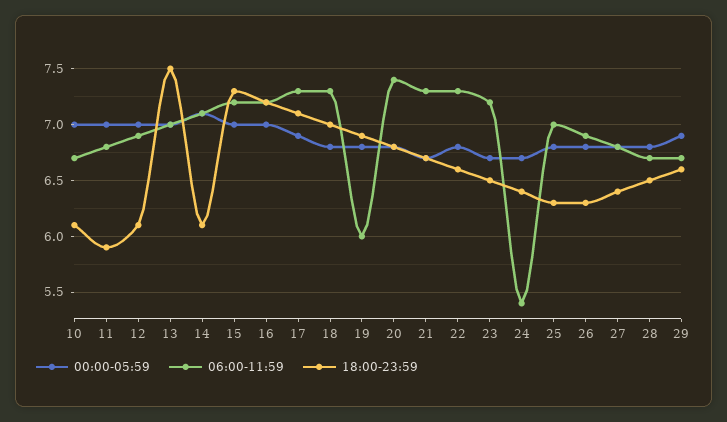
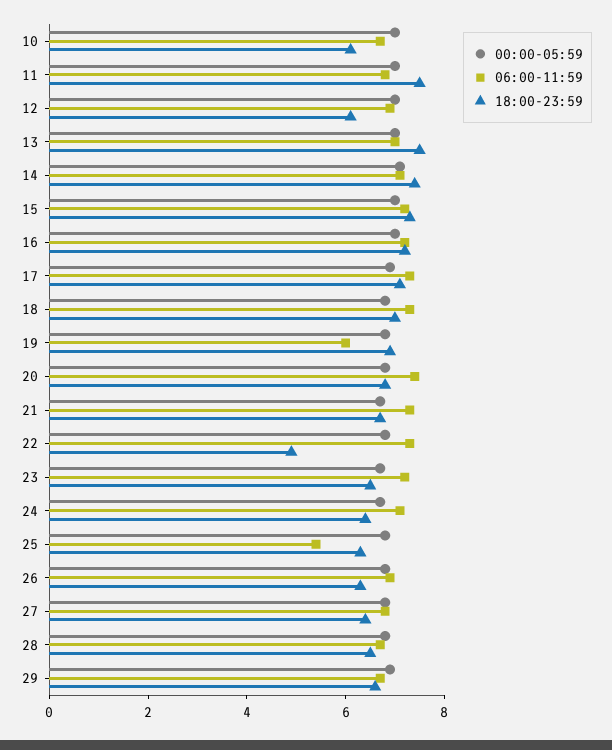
  {
    "00:00-05:59": {
      "10": 7,
      "11": 7,
      "12": 7,
      "13": 7,
      "14": 7.1,
      "15": 7,
      "16": 7,
      "17": 6.9,
      "18": 6.8,
      "19": 6.8,
      "20": 6.8,
      "21": 6.7,
      "22": 6.8,
      "23": 6.7,
      "24": 6.7,
      "25": 6.8,
      "26": 6.8,
      "27": 6.8,
      "28": 6.8,
      "29": 6.9
    },
    "06:00-11:59": {
      "10": 6.7,
      "11": 6.8,
      "12": 6.9,
      "13": 7,
      "14": 7.1,
      "15": 7.2,
      "16": 7.2,
      "17": 7.3,
      "18": 7.3,
      "19": 6,
      "20": 7.4,
      "21": 7.3,
      "22": 7.3,
      "23": 7.2,
-     "24": 5.4,
+     "24": 7,
-     "25": 7,
+     "25": 5.5,
      "26": 6.9,
      "27": 6.8,
      "28": 6.7,
      "29": 6.7
    },
    "18:00-23:59": {
      "10": 6.1,
-     "11": 5.9,
+     "11": 7.5,
      "12": 6.1,
      "13": 7.5,
-     "14": 6.1,
+     "14": 7.5,
      "15": 7.3,
      "16": 7.2,
      "17": 7.1,
      "18": 7,
      "19": 6.9,
      "20": 6.8,
      "21": 6.7,
-     "22": 6.6,
+     "22": 5,
      "23": 6.5,
      "24": 6.4,
      "25": 6.3,
      "26": 6.3,
      "27": 6.4,
      "28": 6.5,
      "29": 6.6
    }
  }

